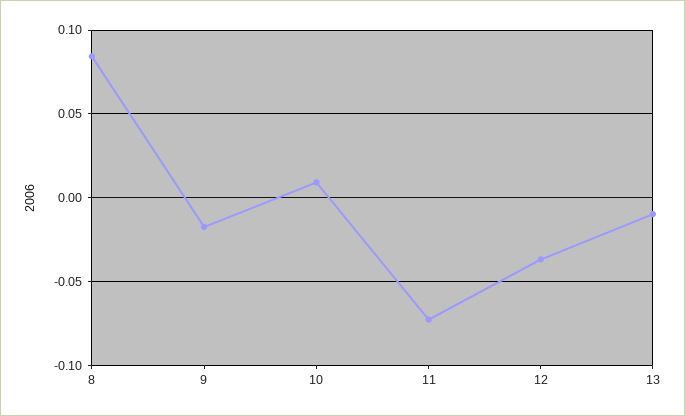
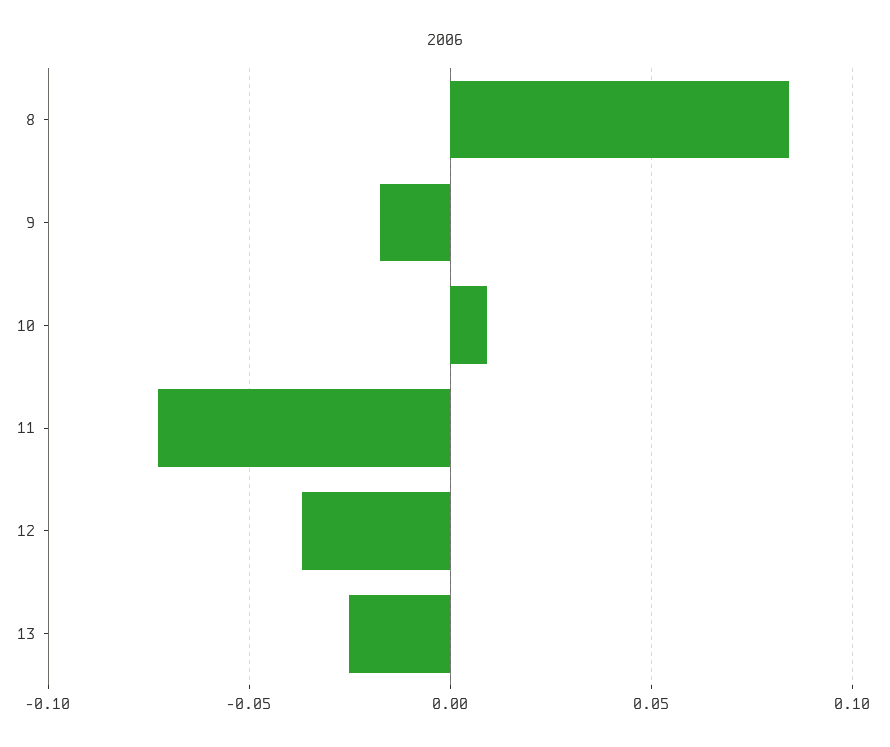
  {
    "8": 0.085,
    "9": -0.015,
    "10": 0.01,
    "11": -0.075,
    "12": -0.035,
-   "13": -0.01
+   "13": -0.025
  }

